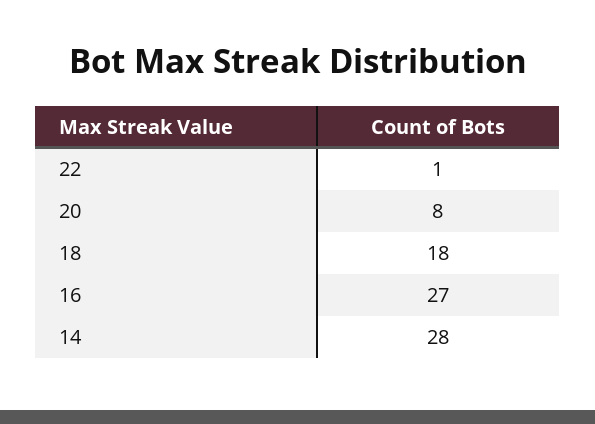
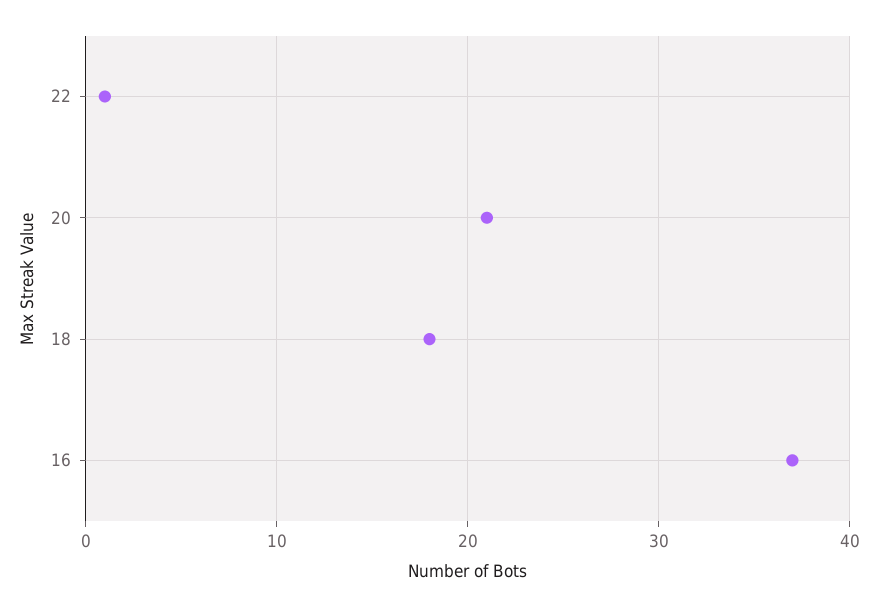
  {
    "22": 1,
-   "20": 8,
+   "20": 21,
    "18": 18,
-   "16": 27,
+   "16": 37
-   "14": 28
  }

